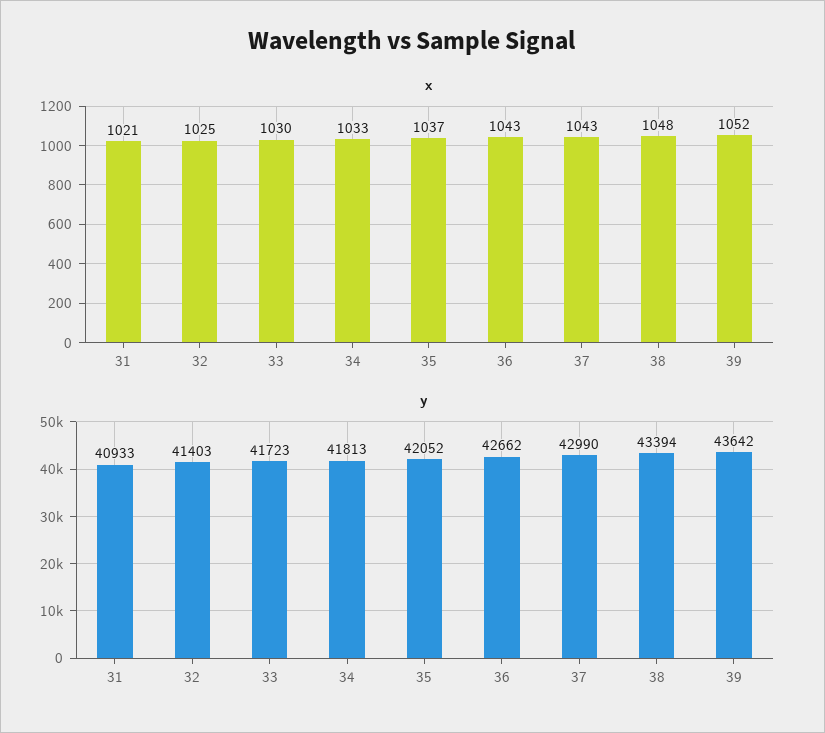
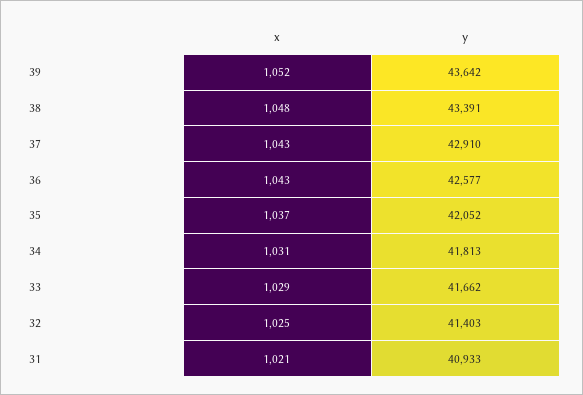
  {
    "x": {
      "31": 1021,
      "32": 1025,
-     "33": 1030,
+     "33": 1029,
-     "34": 1033,
+     "34": 1031,
      "35": 1037,
      "36": 1043,
      "37": 1043,
      "38": 1048,
      "39": 1052
    },
    "y": {
      "31": 40933,
      "32": 41403,
-     "33": 41723,
+     "33": 41662,
      "34": 41813,
      "35": 42052,
-     "36": 42662,
+     "36": 42577,
-     "37": 42990,
+     "37": 42910,
-     "38": 43394,
+     "38": 43391,
      "39": 43642
    }
  }

